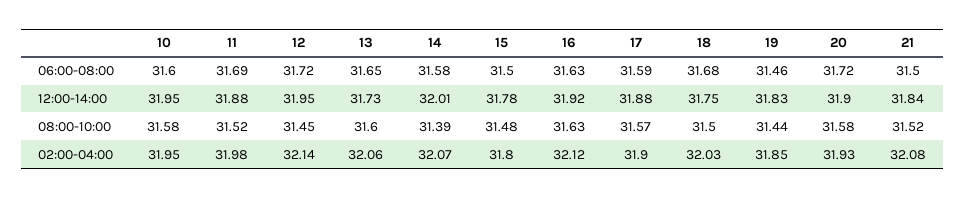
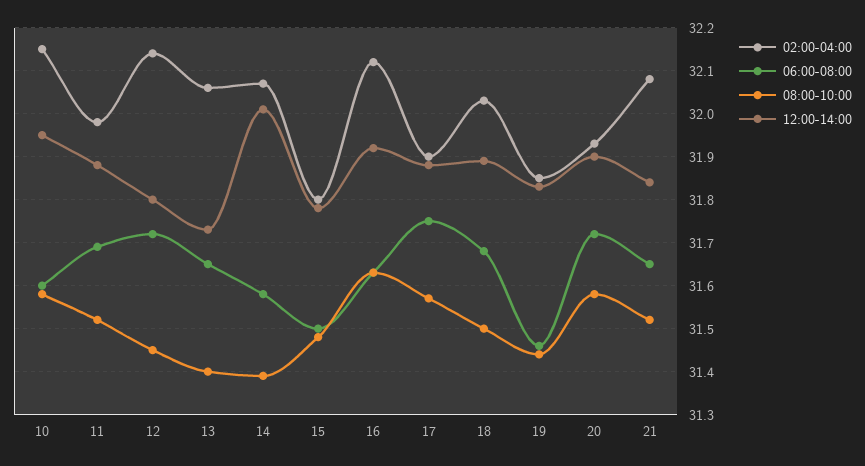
  {
    "06:00-08:00": {
      "10": 31.6,
      "11": 31.69,
      "12": 31.72,
      "13": 31.65,
      "14": 31.58,
      "15": 31.5,
      "16": 31.63,
-     "17": 31.59,
+     "17": 31.75,
      "18": 31.68,
      "19": 31.46,
      "20": 31.72,
-     "21": 31.5
+     "21": 31.65
    },
    "12:00-14:00": {
      "10": 31.95,
      "11": 31.88,
-     "12": 31.95,
+     "12": 31.8,
      "13": 31.73,
      "14": 32.01,
      "15": 31.78,
      "16": 31.92,
      "17": 31.88,
-     "18": 31.75,
+     "18": 31.9,
      "19": 31.83,
      "20": 31.9,
      "21": 31.84
    },
    "08:00-10:00": {
      "10": 31.58,
      "11": 31.52,
      "12": 31.45,
-     "13": 31.6,
+     "13": 31.4,
      "14": 31.39,
      "15": 31.48,
      "16": 31.63,
      "17": 31.57,
      "18": 31.5,
      "19": 31.44,
      "20": 31.58,
      "21": 31.52
    },
    "02:00-04:00": {
-     "10": 31.95,
+     "10": 32.15,
      "11": 31.98,
      "12": 32.14,
      "13": 32.06,
      "14": 32.07,
      "15": 31.8,
      "16": 32.12,
      "17": 31.9,
      "18": 32.03,
      "19": 31.85,
      "20": 31.93,
      "21": 32.08
    }
  }

